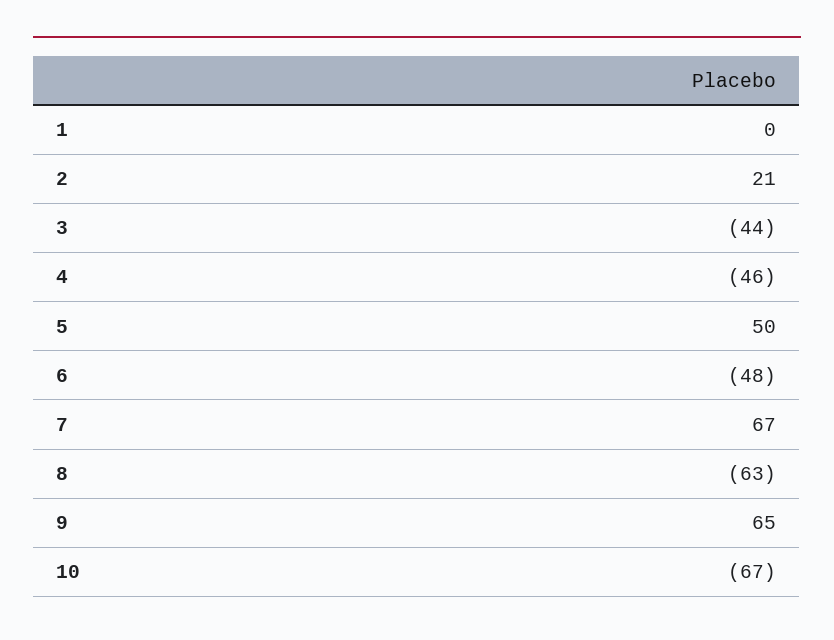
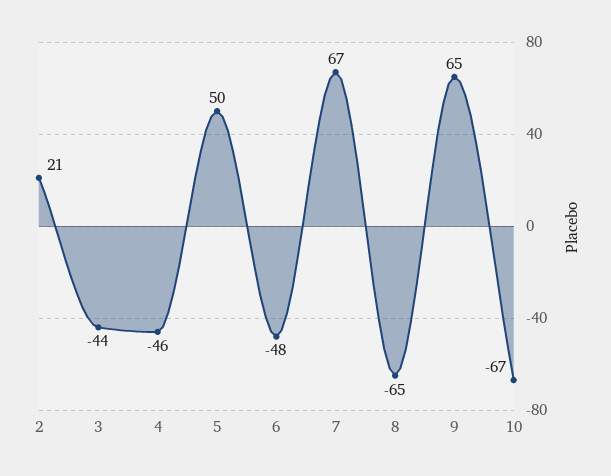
  {
-   "1": 0,
    "2": 21,
    "3": -44,
    "4": -46,
    "5": 50,
    "6": -48,
    "7": 67,
-   "8": -63,
+   "8": -65,
    "9": 65,
    "10": -67
  }

